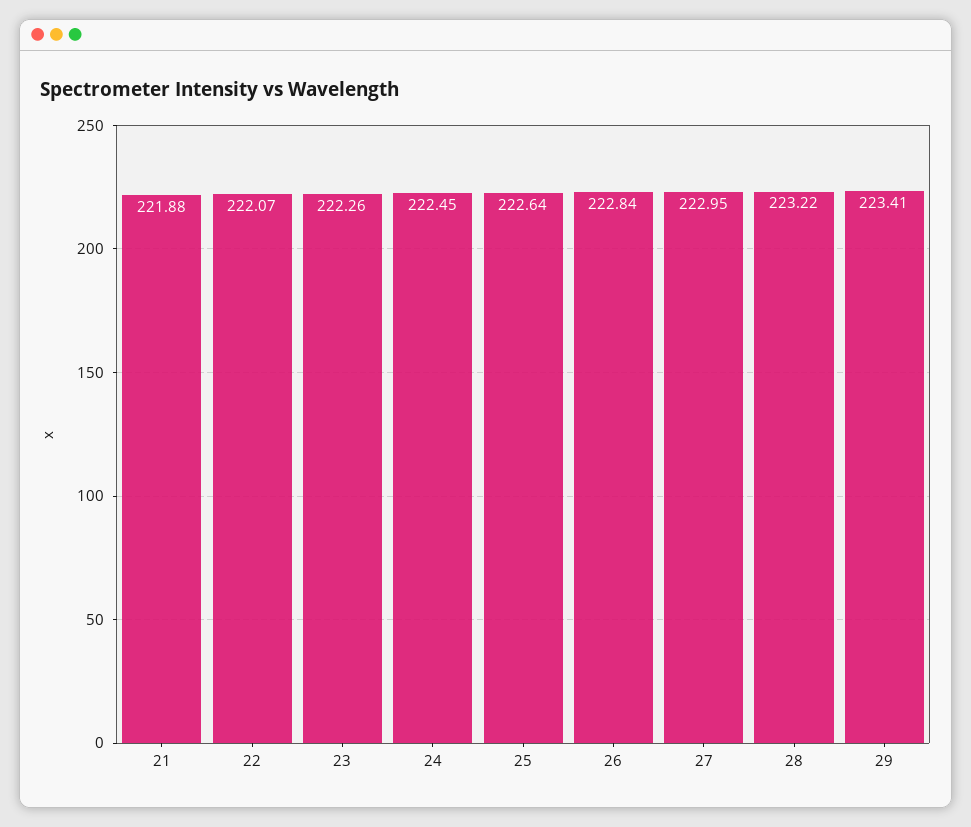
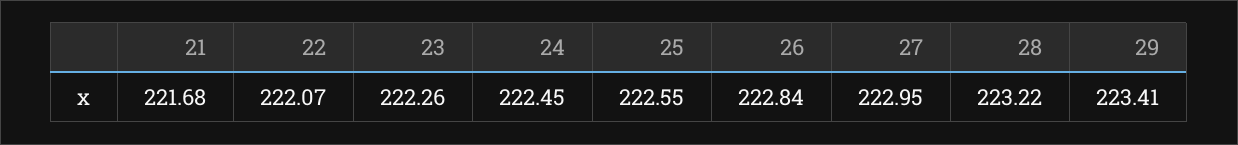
  {
-   "21": 221.88,
+   "21": 221.68,
    "22": 222.07,
    "23": 222.26,
    "24": 222.45,
-   "25": 222.64,
+   "25": 222.55,
    "26": 222.84,
    "27": 222.95,
    "28": 223.22,
    "29": 223.41
  }

